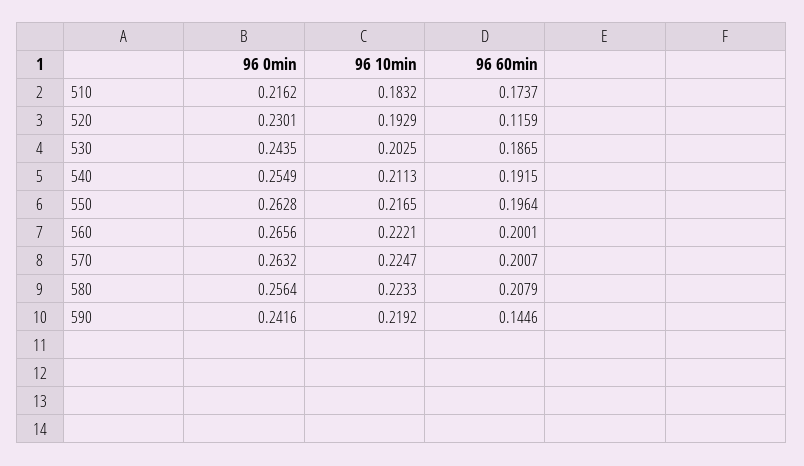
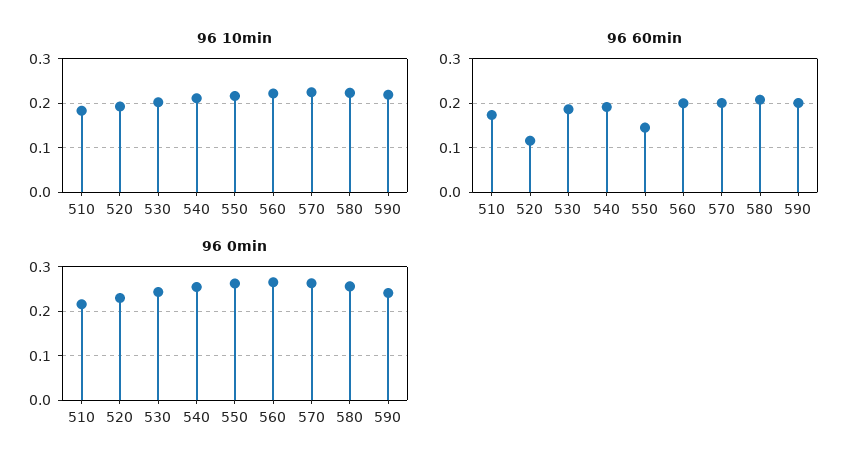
  {
    "96 0min": {
      "510": 0.2162,
      "520": 0.2301,
      "530": 0.2435,
      "540": 0.2549,
      "550": 0.2628,
      "560": 0.2656,
      "570": 0.2632,
      "580": 0.2564,
      "590": 0.2416
    },
    "96 10min": {
      "510": 0.1832,
      "520": 0.1929,
      "530": 0.2025,
      "540": 0.2113,
      "550": 0.2165,
      "560": 0.2221,
      "570": 0.2247,
      "580": 0.2233,
      "590": 0.2192
    },
    "96 60min": {
      "510": 0.1737,
      "520": 0.1159,
      "530": 0.1865,
      "540": 0.1915,
-     "550": 0.1964,
+     "550": 0.14,
      "560": 0.2001,
      "570": 0.2007,
      "580": 0.2079,
-     "590": 0.1446
+     "590": 0.2
    }
  }

